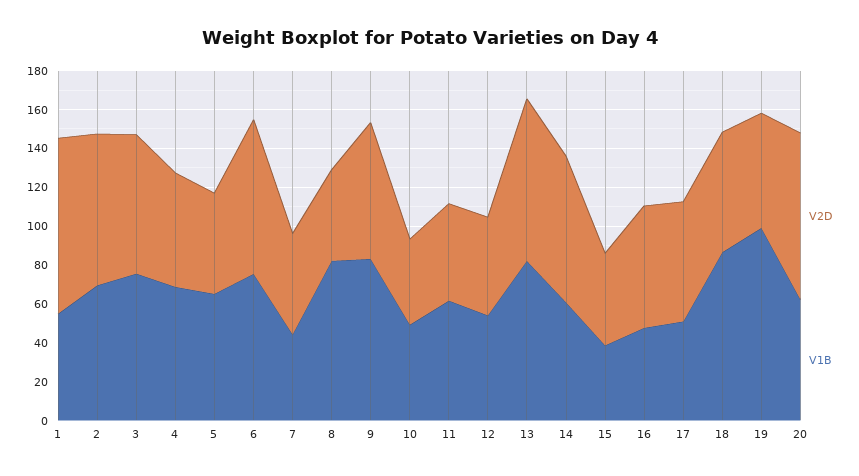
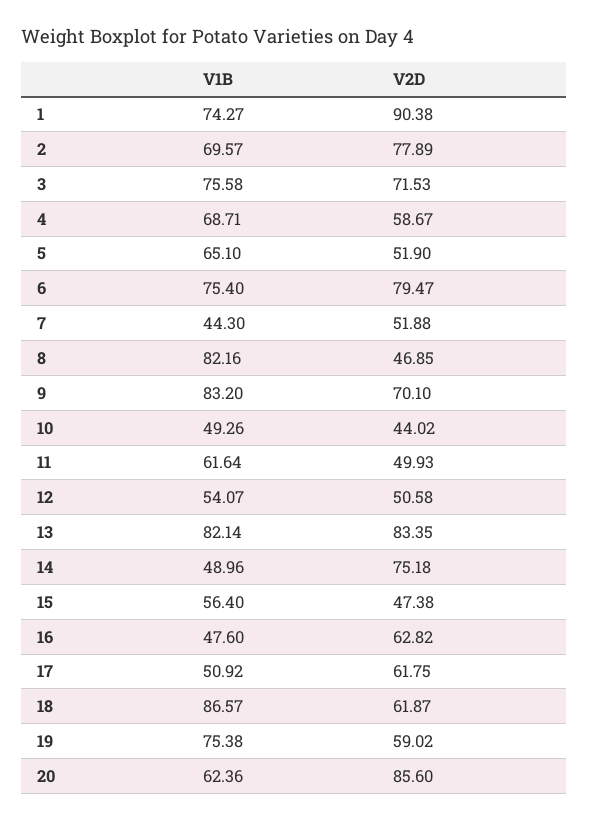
  {
    "V2D": {
      "1": 90.38,
      "2": 77.89,
      "3": 71.53,
      "4": 58.67,
      "5": 51.9,
      "6": 79.47,
      "7": 51.88,
      "8": 46.85,
      "9": 70.1,
      "10": 44.02,
      "11": 49.93,
      "12": 50.58,
      "13": 83.35,
      "14": 75.18,
      "15": 47.38,
      "16": 62.82,
      "17": 61.75,
      "18": 61.87,
      "19": 59.02,
      "20": 85.6
    },
    "V1B": {
-     "1": 55,
+     "1": 74.27,
      "2": 69.57,
      "3": 75.58,
      "4": 68.71,
      "5": 65.1,
      "6": 75.4,
      "7": 44.3,
      "8": 82.16,
      "9": 83.2,
      "10": 49.26,
      "11": 61.64,
      "12": 54.07,
      "13": 82.14,
-     "14": 60,
+     "14": 48.96,
-     "15": 40,
+     "15": 56.4,
      "16": 47.6,
      "17": 50.92,
      "18": 86.57,
-     "19": 100,
+     "19": 75.38,
      "20": 62.36
    }
  }

